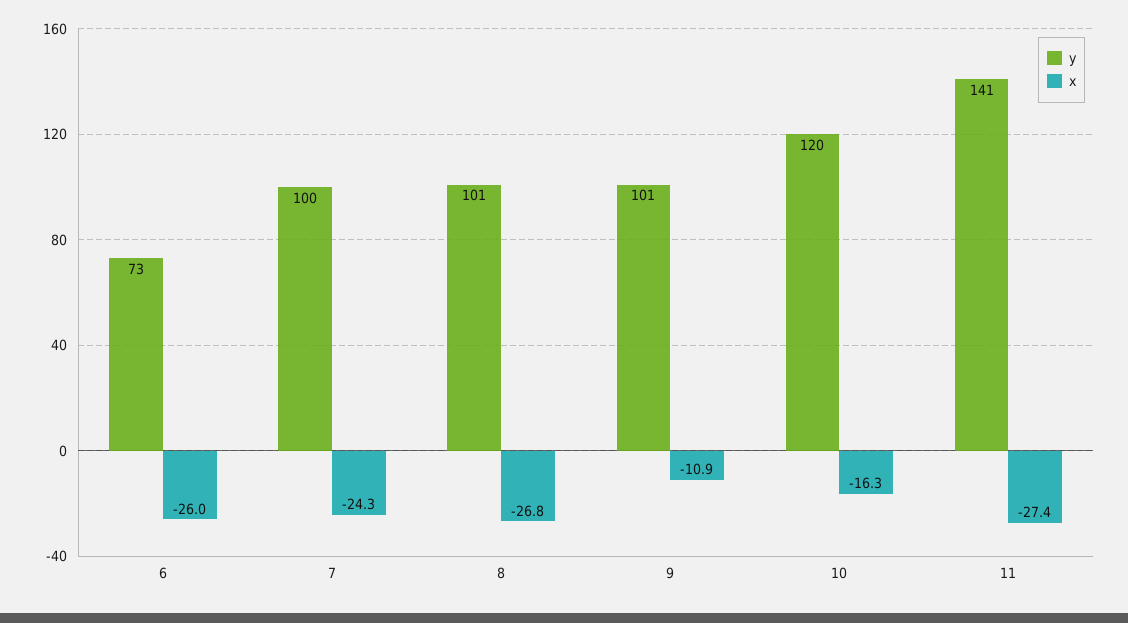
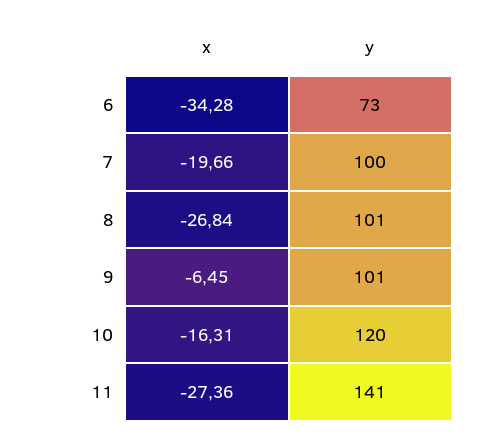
  {
    "y": {
      "6": 73,
      "7": 100,
      "8": 101,
      "9": 101,
      "10": 120,
      "11": 141
    },
    "x": {
-     "6": -26,
+     "6": -34.28,
-     "7": -24.3,
+     "7": -19.66,
      "8": -26.84,
-     "9": -10.9,
+     "9": -6.45,
      "10": -16.31,
      "11": -27.36
    }
  }

